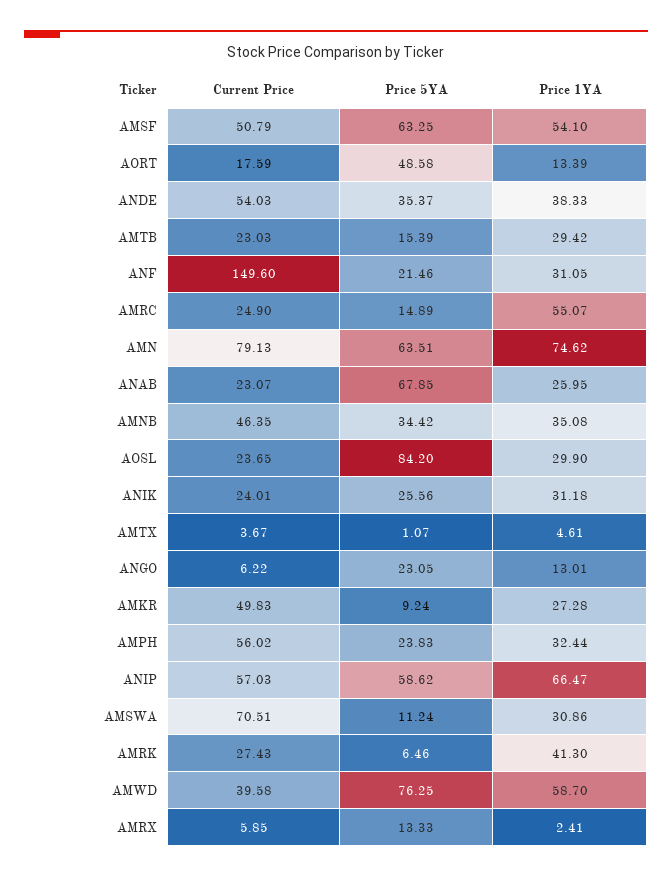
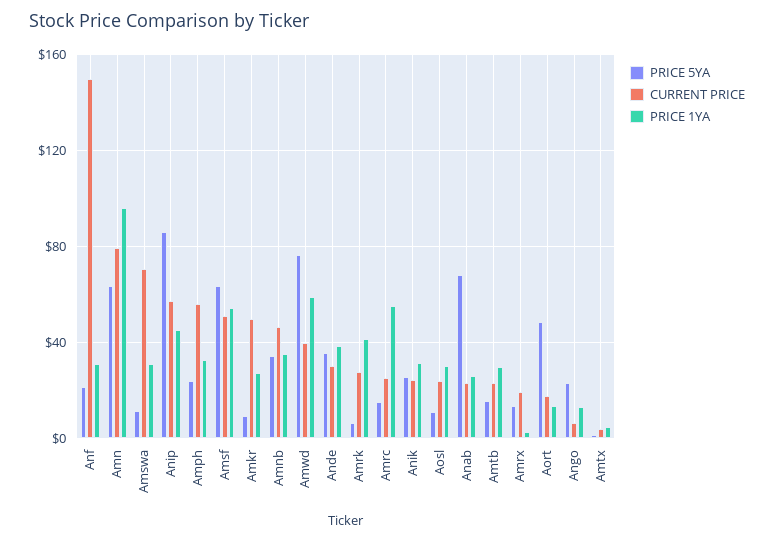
  {
    "Current Price": {
      "AMSF": 50.79,
      "AORT": 17.59,
-     "ANDE": 54.03,
+     "ANDE": 30,
      "AMTB": 23.03,
      "ANF": 149.6,
      "AMRC": 24.9,
      "AMN": 79.13,
      "ANAB": 23.07,
      "AMNB": 46.35,
      "AOSL": 23.65,
      "ANIK": 24.01,
      "AMTX": 3.67,
      "ANGO": 6.22,
      "AMKR": 49.83,
      "AMPH": 56.02,
      "ANIP": 57.03,
      "AMSWA": 70.51,
      "AMRK": 27.43,
      "AMWD": 39.58,
-     "AMRX": 5.85
+     "AMRX": 20
    },
    "Price 5YA": {
      "AMSF": 63.25,
      "AORT": 48.58,
      "ANDE": 35.37,
      "AMTB": 15.39,
      "ANF": 21.46,
      "AMRC": 14.89,
      "AMN": 63.51,
      "ANAB": 67.85,
      "AMNB": 34.42,
-     "AOSL": 84.2,
+     "AOSL": 10,
      "ANIK": 25.56,
      "AMTX": 1.07,
      "ANGO": 23.05,
      "AMKR": 9.24,
      "AMPH": 23.83,
-     "ANIP": 58.62,
+     "ANIP": 85,
      "AMSWA": 11.24,
      "AMRK": 6.46,
      "AMWD": 76.25,
      "AMRX": 13.33
    },
    "Price 1YA": {
      "AMSF": 54.1,
      "AORT": 13.39,
      "ANDE": 38.33,
      "AMTB": 29.42,
      "ANF": 31.05,
      "AMRC": 55.07,
-     "AMN": 74.62,
+     "AMN": 95,
      "ANAB": 25.95,
      "AMNB": 35.08,
      "AOSL": 29.9,
      "ANIK": 31.18,
      "AMTX": 4.61,
      "ANGO": 13.01,
      "AMKR": 27.28,
      "AMPH": 32.44,
-     "ANIP": 66.47,
+     "ANIP": 45,
      "AMSWA": 30.86,
      "AMRK": 41.3,
      "AMWD": 58.7,
      "AMRX": 2.41
    }
  }

